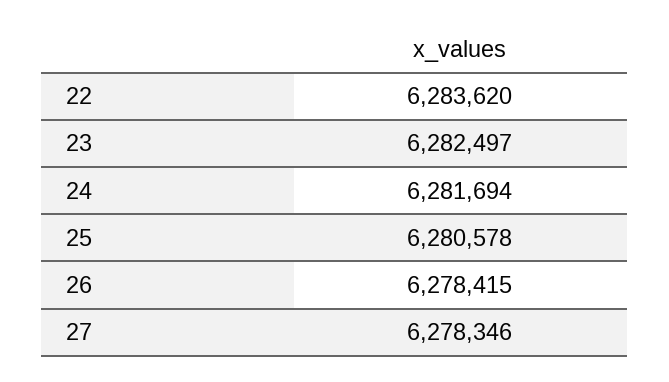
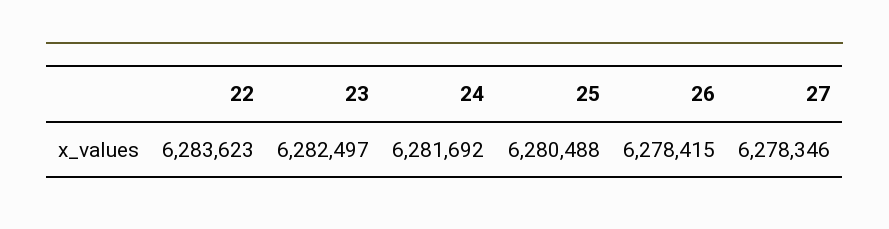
  {
-   "22": 6283620,
+   "22": 6283623,
    "23": 6282497,
-   "24": 6281694,
+   "24": 6281692,
-   "25": 6280578,
+   "25": 6280488,
    "26": 6278415,
    "27": 6278346
  }

